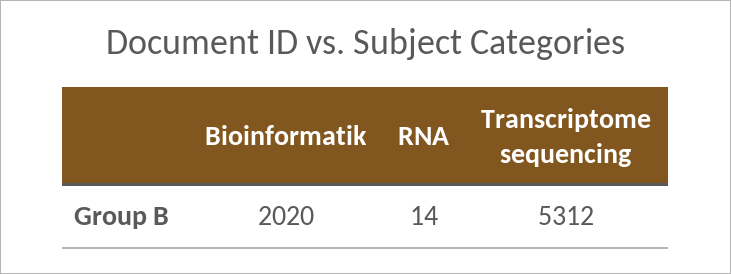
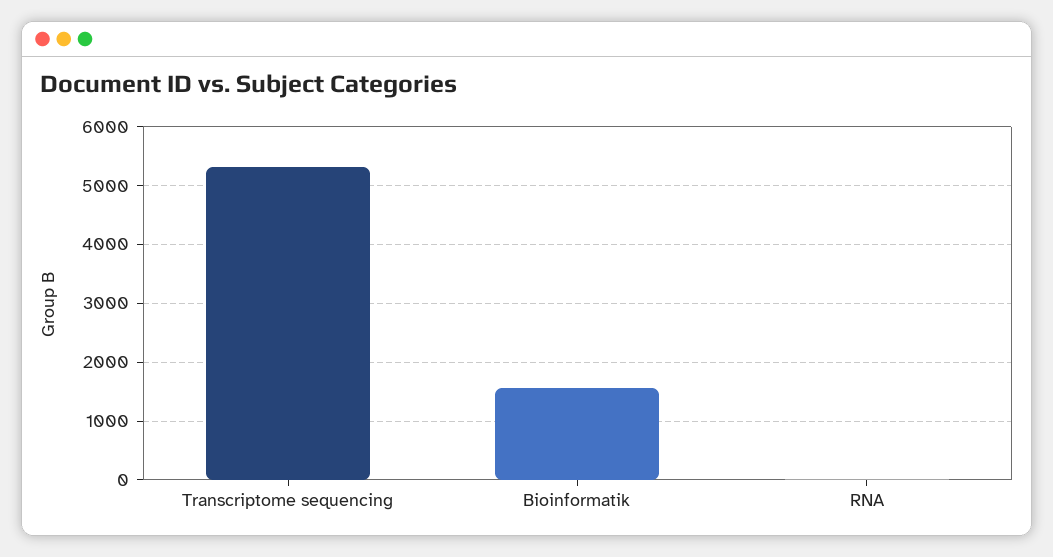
  {
-   "Bioinformatik": 2020,
+   "Bioinformatik": 1600,
    "RNA": 14,
    "Transcriptome sequencing": 5312
  }

